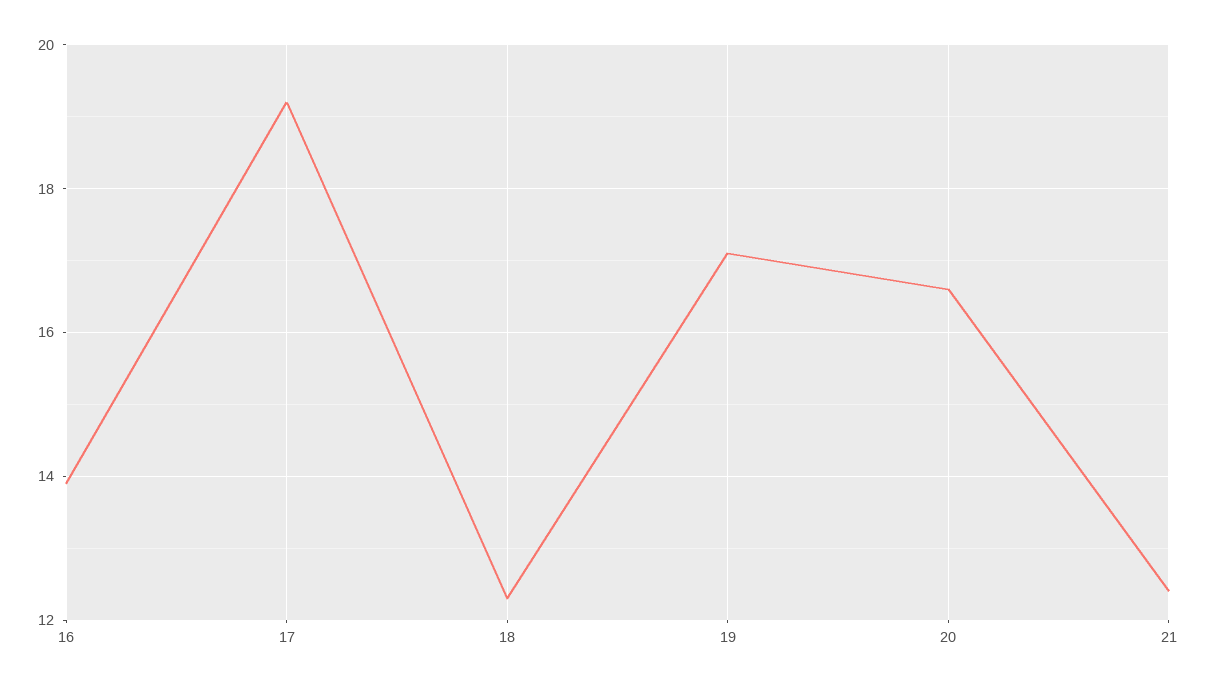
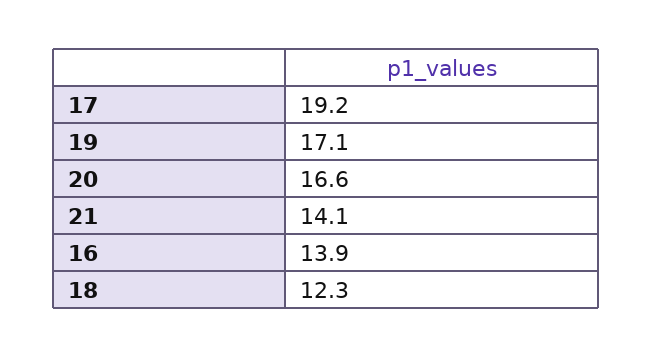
  {
    "16": 13.9,
    "17": 19.2,
    "18": 12.3,
    "19": 17.1,
    "20": 16.6,
-   "21": 12.5
+   "21": 14.1
  }

